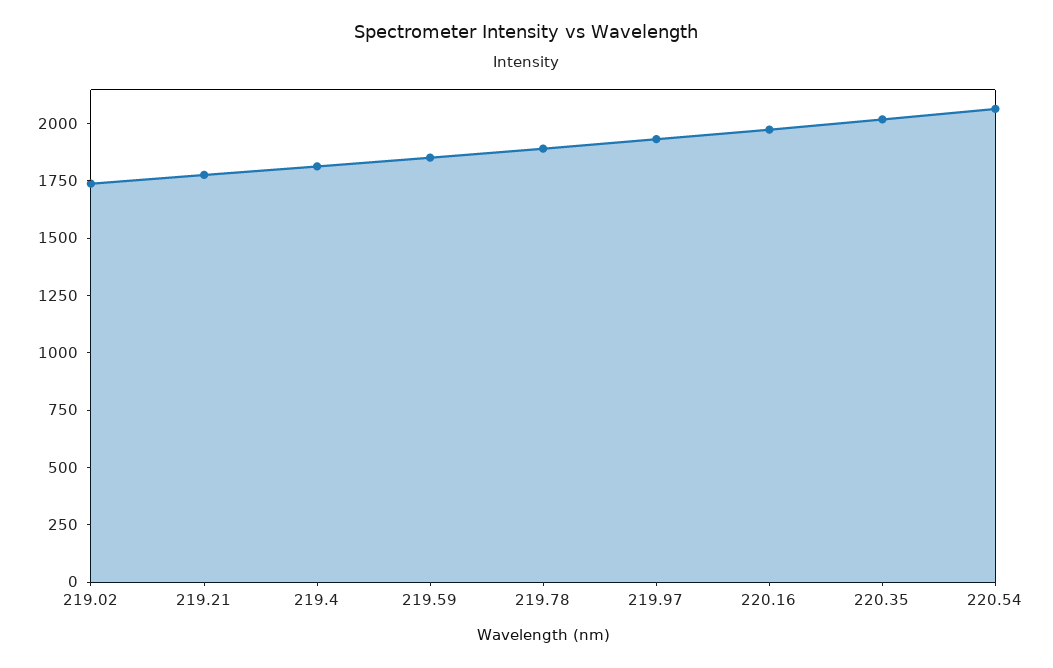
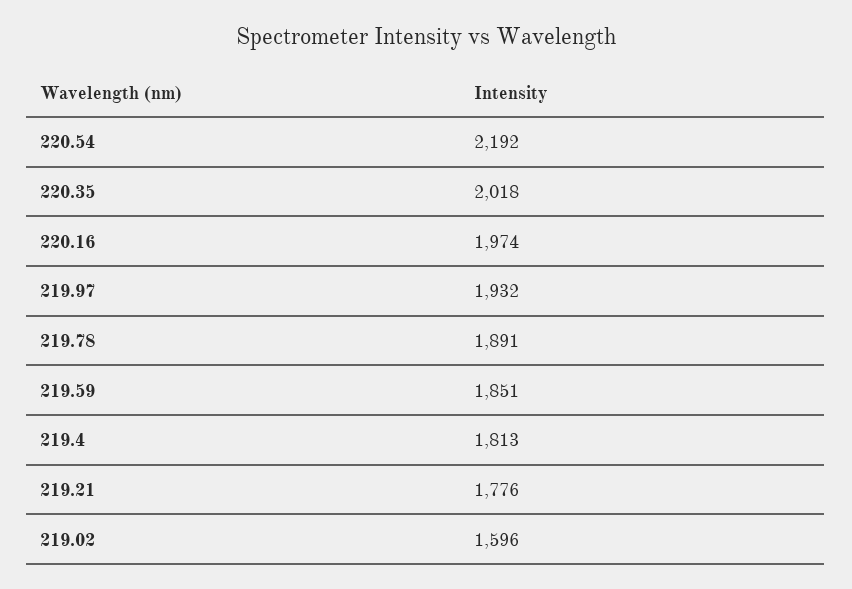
  {
-   "219.02": 1750,
+   "219.02": 1596,
    "219.21": 1776,
    "219.4": 1813,
    "219.59": 1851,
    "219.78": 1891,
    "219.97": 1932,
    "220.16": 1974,
    "220.35": 2018,
-   "220.54": 2050
+   "220.54": 2192
  }

